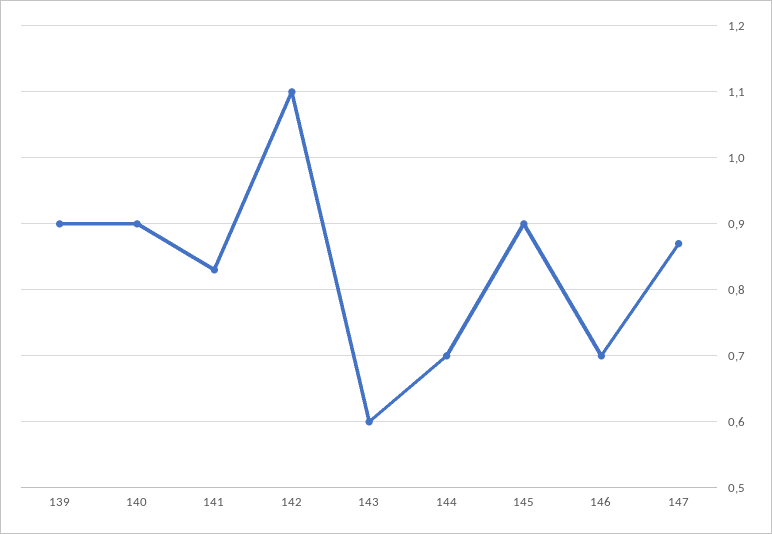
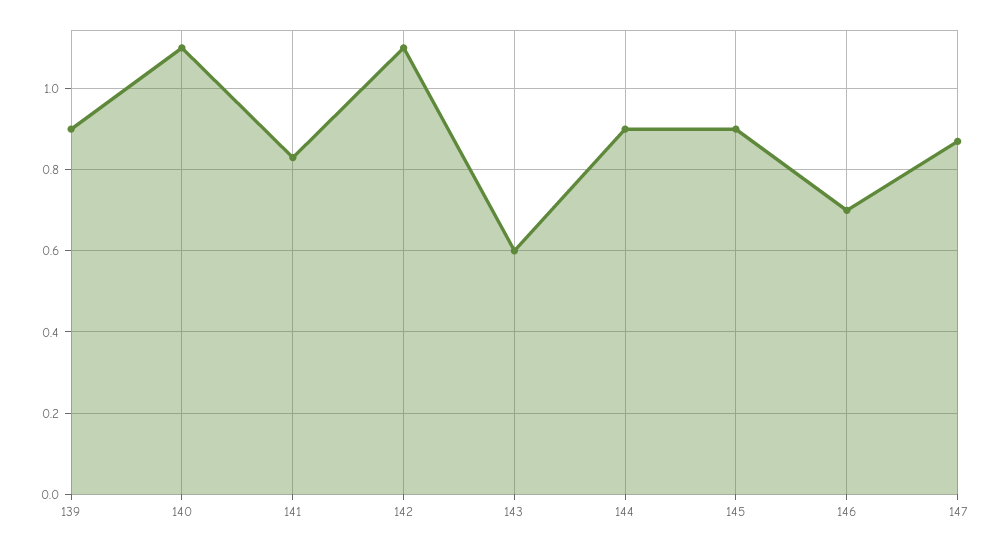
  {
    "139": 0.9,
-   "140": 0.9,
+   "140": 1.1,
    "141": 0.83,
    "142": 1.1,
    "143": 0.6,
-   "144": 0.7,
+   "144": 0.9,
    "145": 0.9,
    "146": 0.7,
    "147": 0.87
  }

